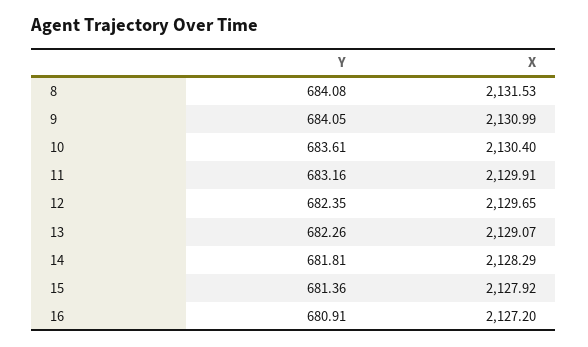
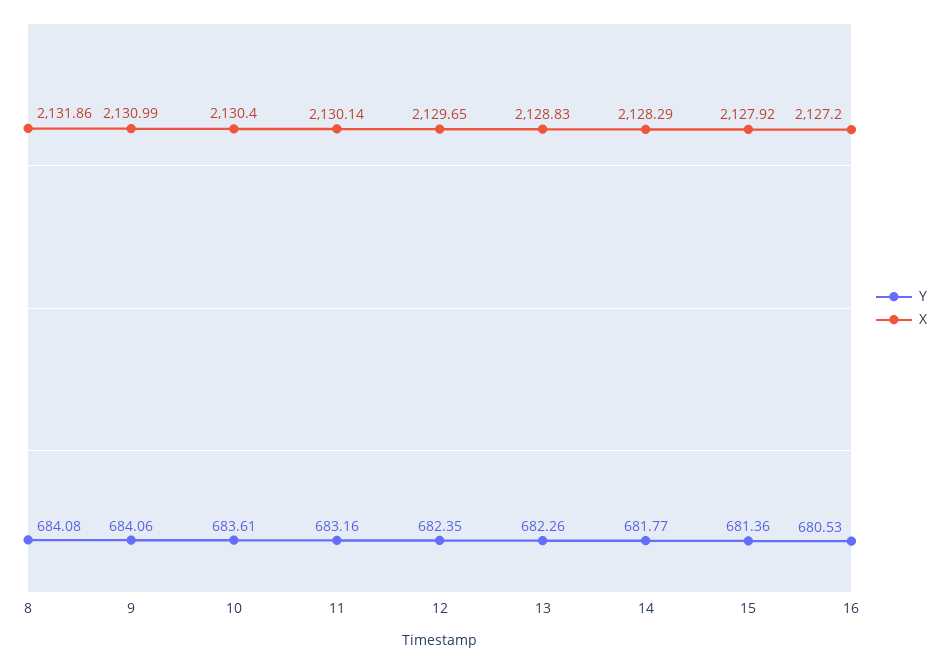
  {
    "Y": {
      "8": 684.08,
-     "9": 684.05,
+     "9": 684.06,
      "10": 683.61,
      "11": 683.16,
      "12": 682.35,
      "13": 682.26,
-     "14": 681.81,
+     "14": 681.77,
      "15": 681.36,
-     "16": 680.91
+     "16": 680.53
    },
    "X": {
-     "8": 2131.53,
+     "8": 2131.86,
      "9": 2130.99,
      "10": 2130.4,
-     "11": 2129.91,
+     "11": 2130.14,
      "12": 2129.65,
-     "13": 2129.07,
+     "13": 2128.83,
      "14": 2128.29,
      "15": 2127.92,
      "16": 2127.2
    }
  }

